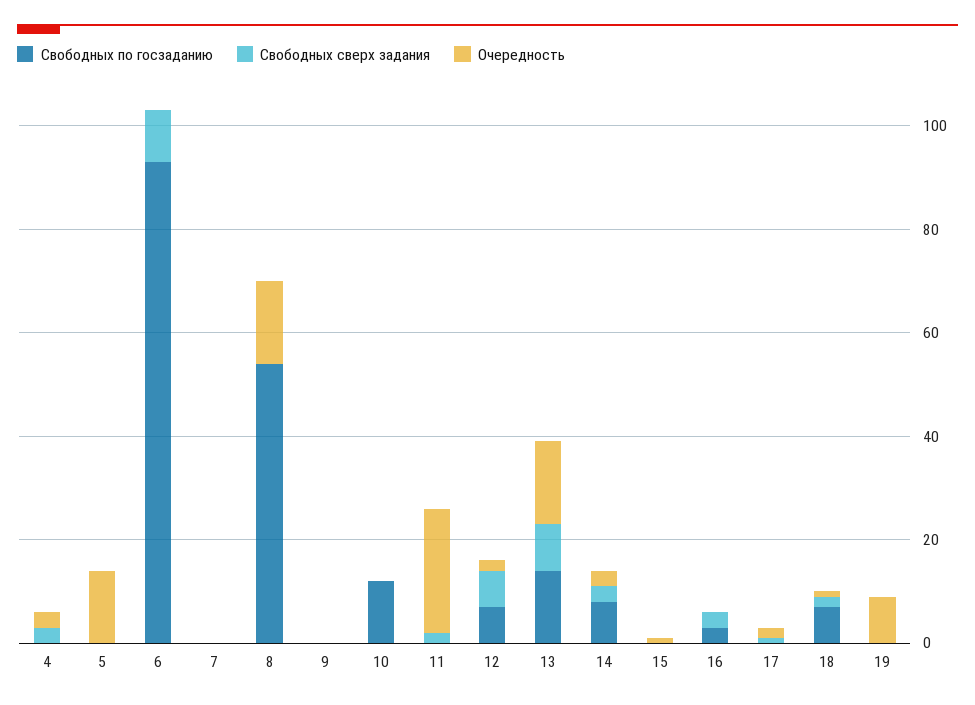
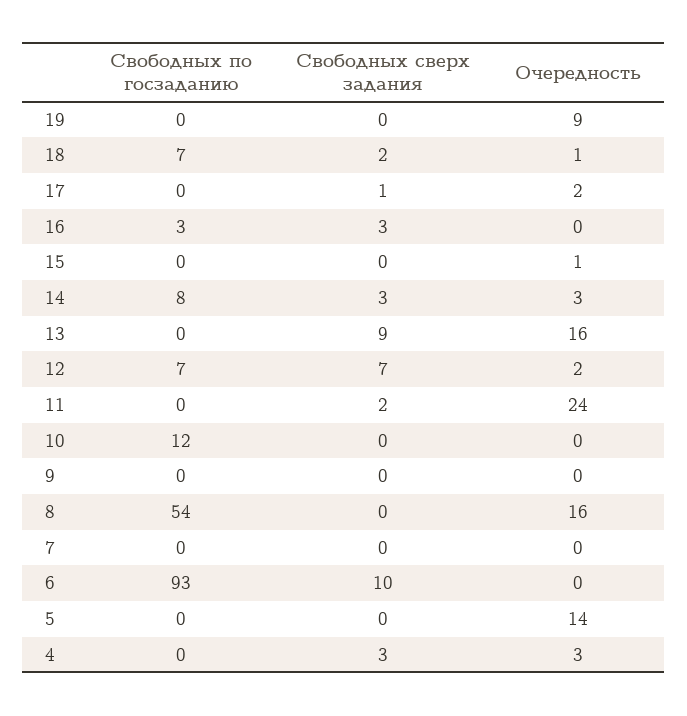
  {
    "Свободных по госзаданию": {
      "4": 0,
      "5": 0,
      "6": 93,
      "7": 0,
      "8": 54,
      "9": 0,
      "10": 12,
      "11": 0,
      "12": 7,
-     "13": 15,
+     "13": 0,
      "14": 8,
      "15": 0,
      "16": 3,
      "17": 0,
      "18": 7,
      "19": 0
    },
    "Свободных сверх задания": {
      "4": 3,
      "5": 0,
      "6": 10,
      "7": 0,
      "8": 0,
      "9": 0,
      "10": 0,
      "11": 2,
      "12": 7,
      "13": 9,
      "14": 3,
      "15": 0,
      "16": 3,
      "17": 1,
      "18": 2,
      "19": 0
    },
    "Очередность": {
      "4": 3,
      "5": 14,
      "6": 0,
      "7": 0,
      "8": 16,
      "9": 0,
      "10": 0,
      "11": 24,
      "12": 2,
      "13": 16,
      "14": 3,
      "15": 1,
      "16": 0,
      "17": 2,
      "18": 1,
      "19": 9
    }
  }

